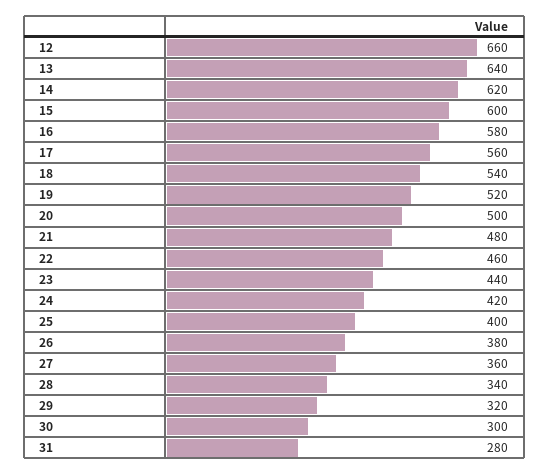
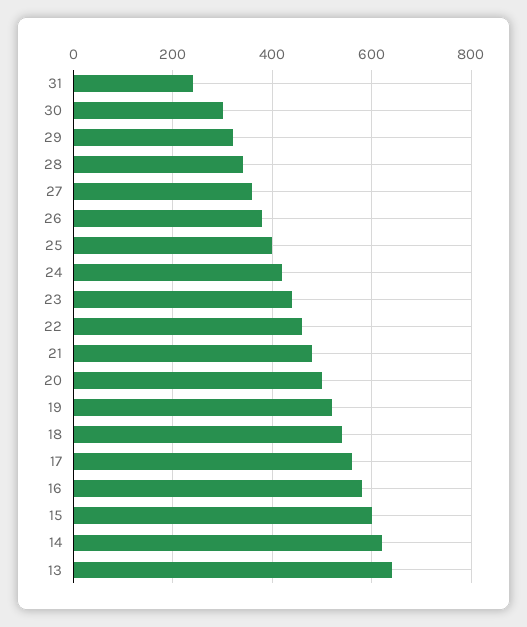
  {
-   "12": 660,
    "13": 640,
    "14": 620,
    "15": 600,
    "16": 580,
    "17": 560,
    "18": 540,
    "19": 520,
    "20": 500,
    "21": 480,
    "22": 460,
    "23": 440,
    "24": 420,
    "25": 400,
    "26": 380,
    "27": 360,
    "28": 340,
    "29": 320,
    "30": 300,
-   "31": 280
+   "31": 240
  }

